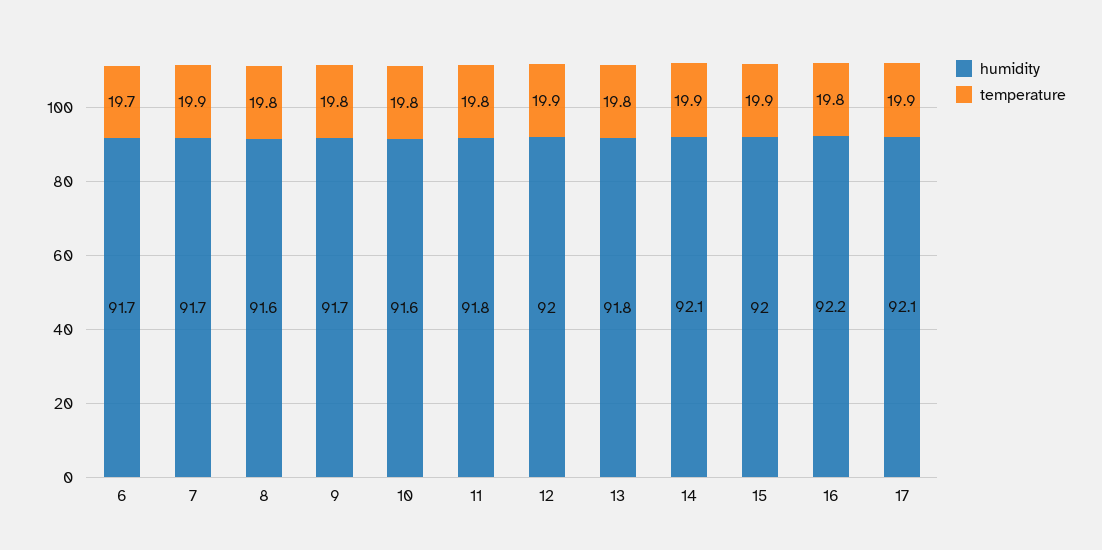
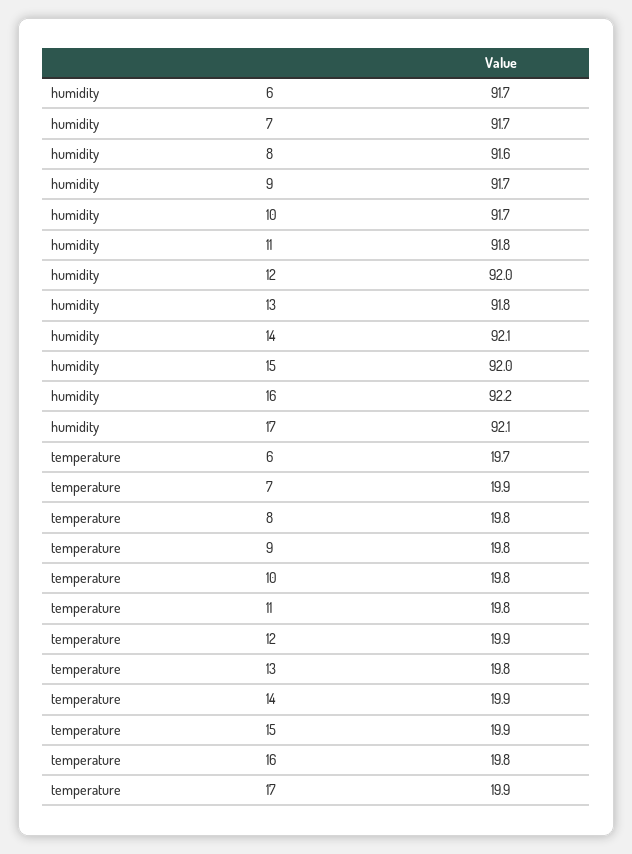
  {
    "humidity": {
      "6": 91.7,
      "7": 91.7,
      "8": 91.6,
      "9": 91.7,
-     "10": 91.6,
+     "10": 91.7,
      "11": 91.8,
      "12": 92,
      "13": 91.8,
      "14": 92.1,
      "15": 92,
      "16": 92.2,
      "17": 92.1
    },
    "temperature": {
      "6": 19.7,
      "7": 19.9,
      "8": 19.8,
      "9": 19.8,
      "10": 19.8,
      "11": 19.8,
      "12": 19.9,
      "13": 19.8,
      "14": 19.9,
      "15": 19.9,
      "16": 19.8,
      "17": 19.9
    }
  }

